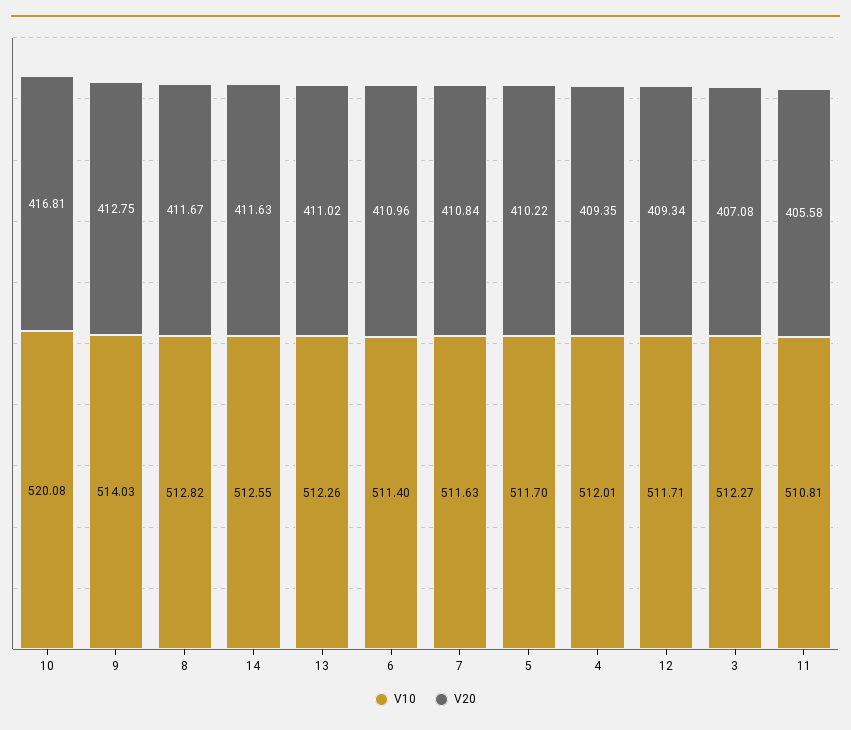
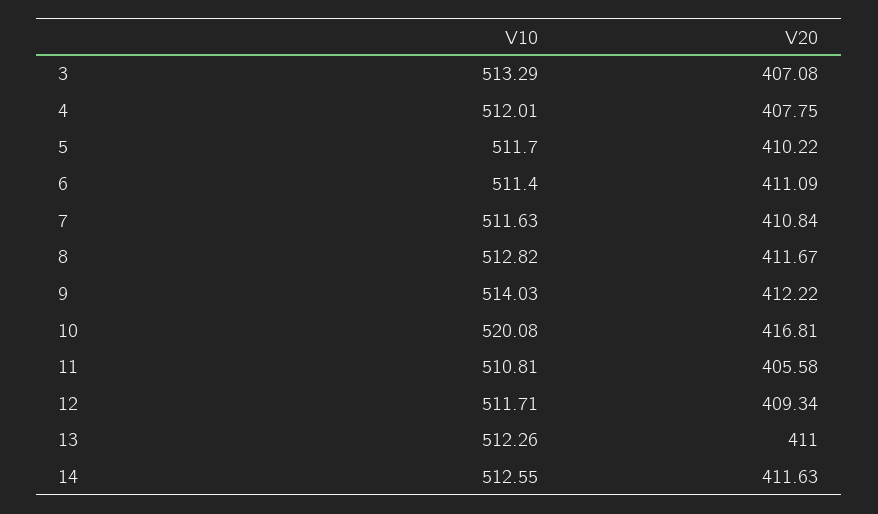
  {
    "V10": {
      "10": 520.08,
      "9": 514.03,
      "8": 512.82,
      "14": 512.55,
      "13": 512.26,
      "6": 511.4,
      "7": 511.63,
      "5": 511.7,
      "4": 512.01,
      "12": 511.71,
-     "3": 512.27,
+     "3": 513.29,
      "11": 510.81
    },
    "V20": {
      "10": 416.81,
-     "9": 412.75,
+     "9": 412.22,
      "8": 411.67,
      "14": 411.63,
-     "13": 411.02,
+     "13": 411,
-     "6": 410.96,
+     "6": 411.09,
      "7": 410.84,
      "5": 410.22,
-     "4": 409.35,
+     "4": 407.75,
      "12": 409.34,
      "3": 407.08,
      "11": 405.58
    }
  }

